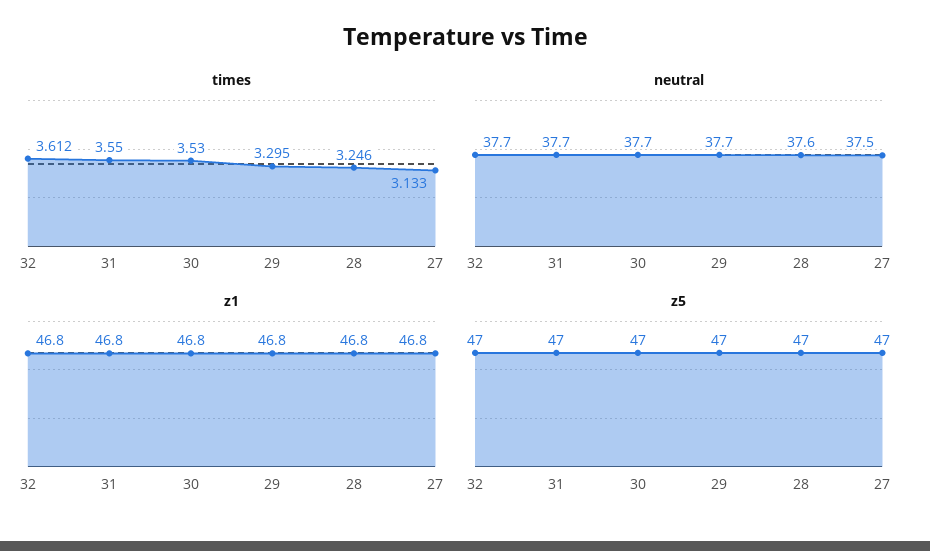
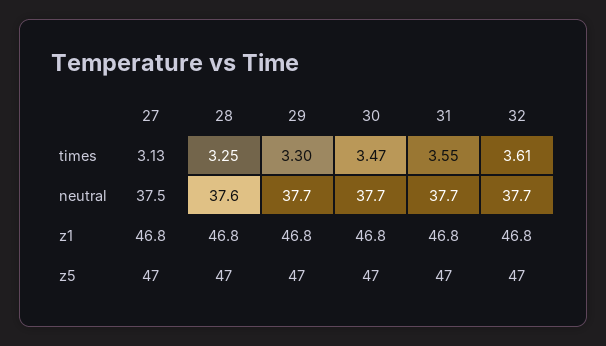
  {
    "times": {
      "32": 3.612,
      "31": 3.55,
-     "30": 3.53,
+     "30": 3.47,
      "29": 3.295,
      "28": 3.246,
      "27": 3.133
    },
    "neutral": {
      "32": 37.7,
      "31": 37.7,
      "30": 37.7,
      "29": 37.7,
      "28": 37.6,
      "27": 37.5
    },
    "z1": {
      "32": 46.8,
      "31": 46.8,
      "30": 46.8,
      "29": 46.8,
      "28": 46.8,
      "27": 46.8
    },
    "z5": {
      "32": 47,
      "31": 47,
      "30": 47,
      "29": 47,
      "28": 47,
      "27": 47
    }
  }

